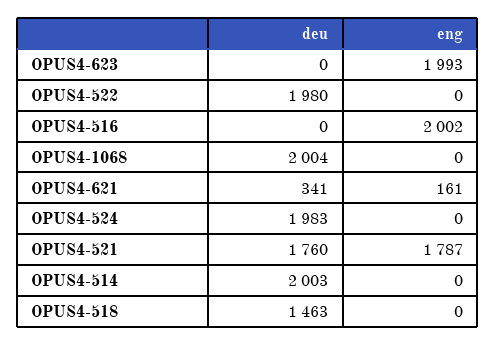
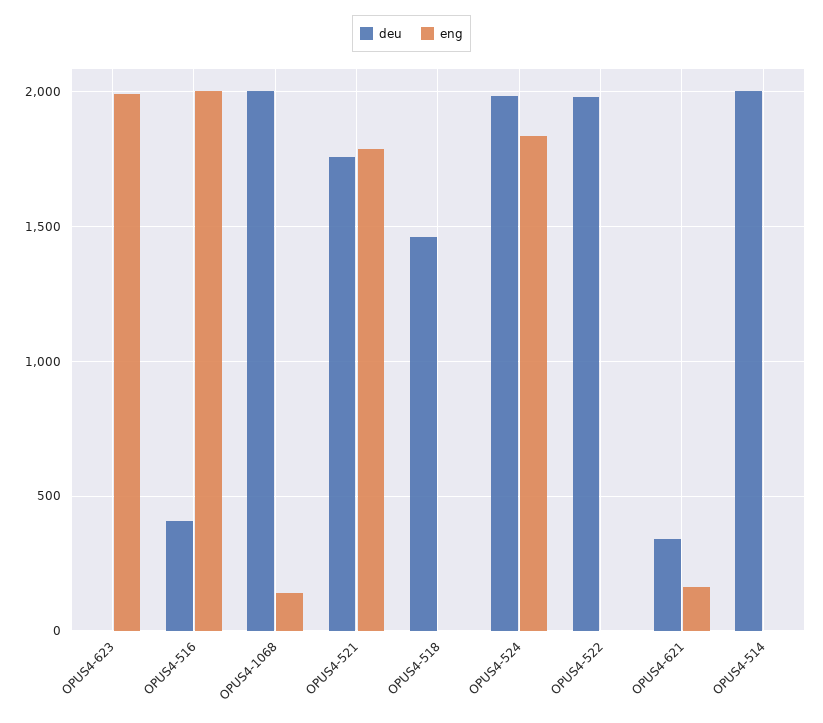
  {
    "deu": {
      "OPUS4-623": 0,
      "OPUS4-522": 1980,
-     "OPUS4-516": 0,
+     "OPUS4-516": 400,
      "OPUS4-1068": 2004,
      "OPUS4-621": 341,
      "OPUS4-524": 1983,
      "OPUS4-521": 1760,
      "OPUS4-514": 2003,
      "OPUS4-518": 1463
    },
    "eng": {
      "OPUS4-623": 1993,
      "OPUS4-522": 0,
      "OPUS4-516": 2002,
-     "OPUS4-1068": 0,
+     "OPUS4-1068": 150,
      "OPUS4-621": 161,
-     "OPUS4-524": 0,
+     "OPUS4-524": 1850,
      "OPUS4-521": 1787,
      "OPUS4-514": 0,
      "OPUS4-518": 0
    }
  }

